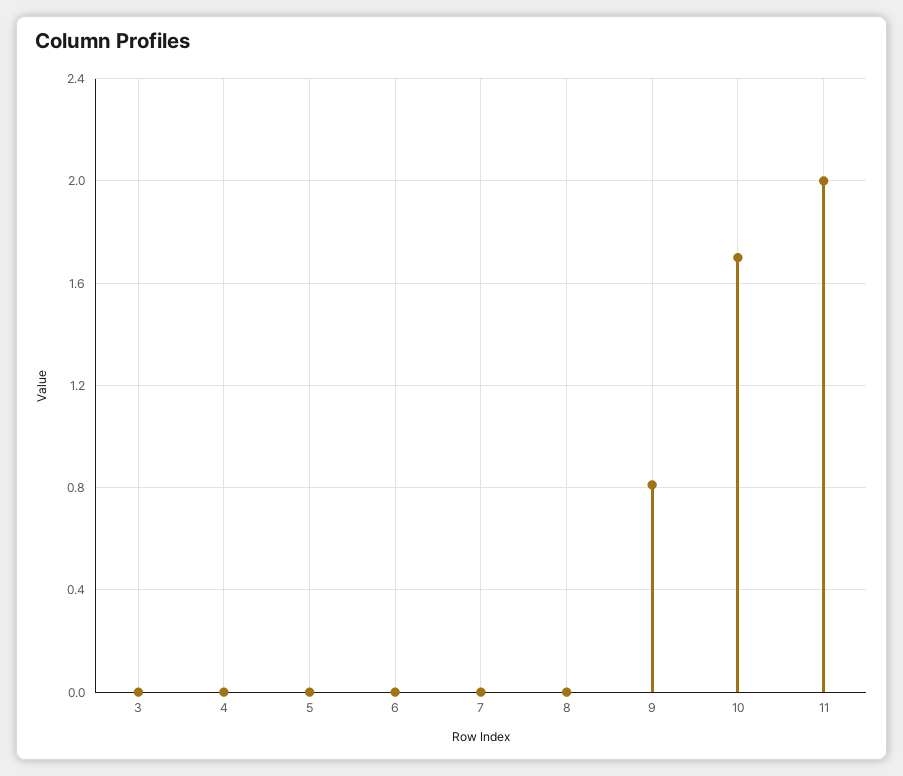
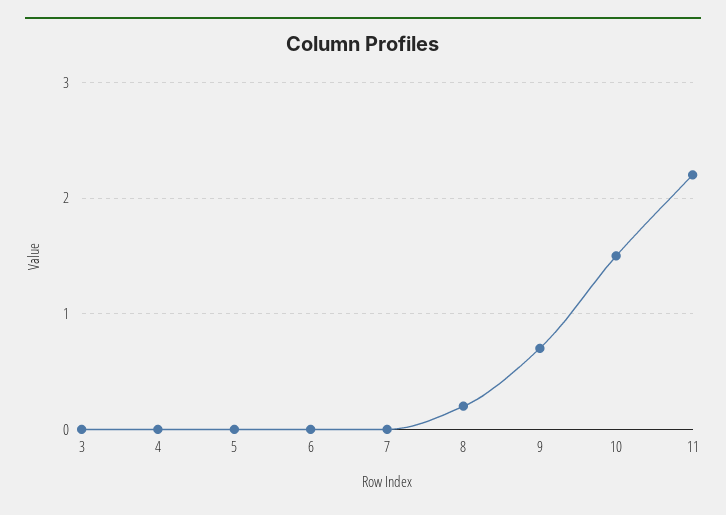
  {
    "3": 0,
    "4": 0,
    "5": 0,
    "6": 0,
    "7": 0,
-   "8": 0,
+   "8": 0.2,
-   "9": 0.8,
+   "9": 0.7,
-   "10": 1.7,
+   "10": 1.5,
-   "11": 2
+   "11": 2.2
  }

